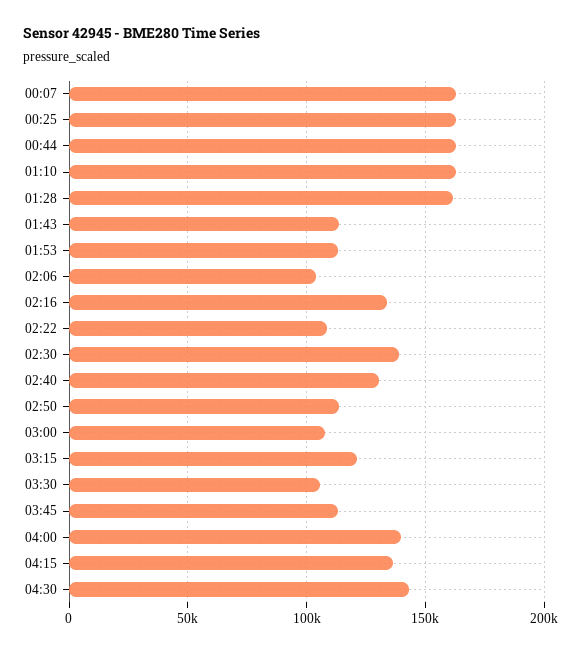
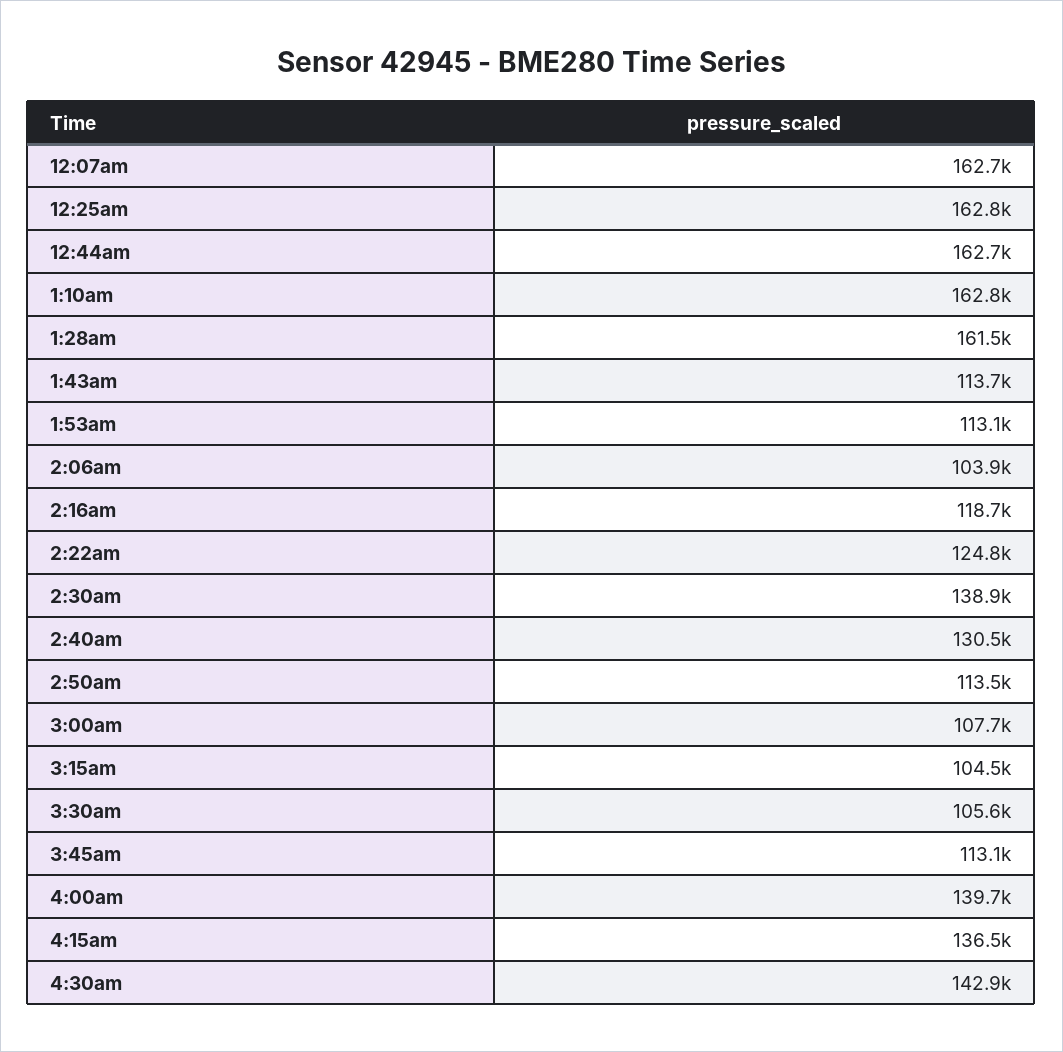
  {
    "00:07": 162700,
    "00:25": 162800,
    "00:44": 162700,
    "01:10": 162800,
    "01:28": 161500,
    "01:43": 113700,
    "01:53": 113100,
    "02:06": 103900,
-   "02:16": 135000,
+   "02:16": 118700,
-   "02:22": 110000,
+   "02:22": 124800,
    "02:30": 138900,
    "02:40": 130500,
    "02:50": 113500,
    "03:00": 107700,
-   "03:15": 120000,
+   "03:15": 104500,
    "03:30": 105600,
    "03:45": 113100,
    "04:00": 139700,
    "04:15": 136500,
    "04:30": 142900
  }

